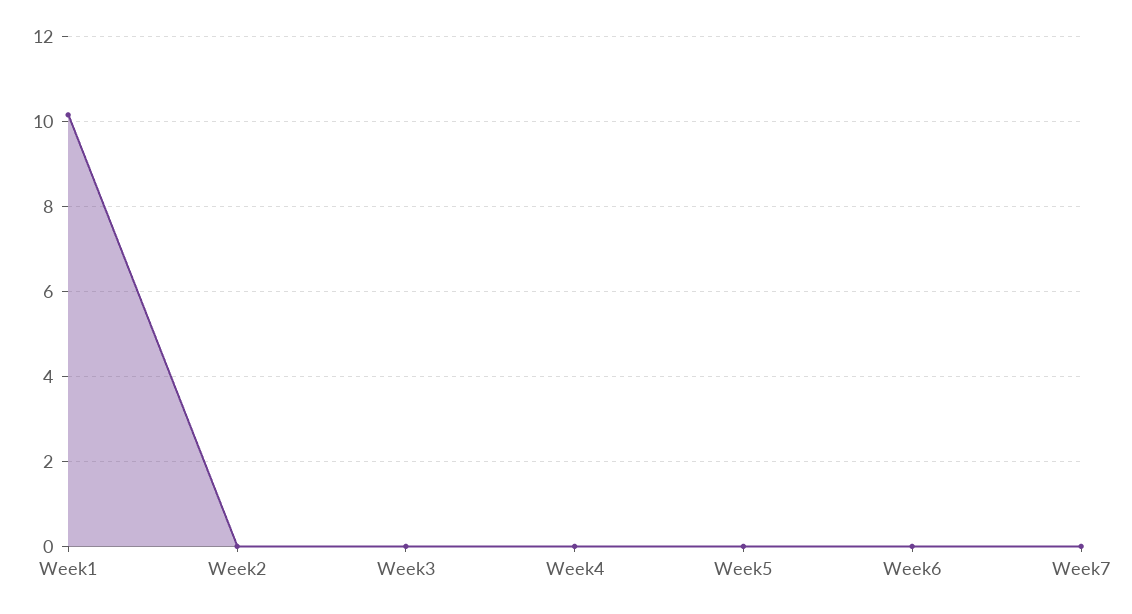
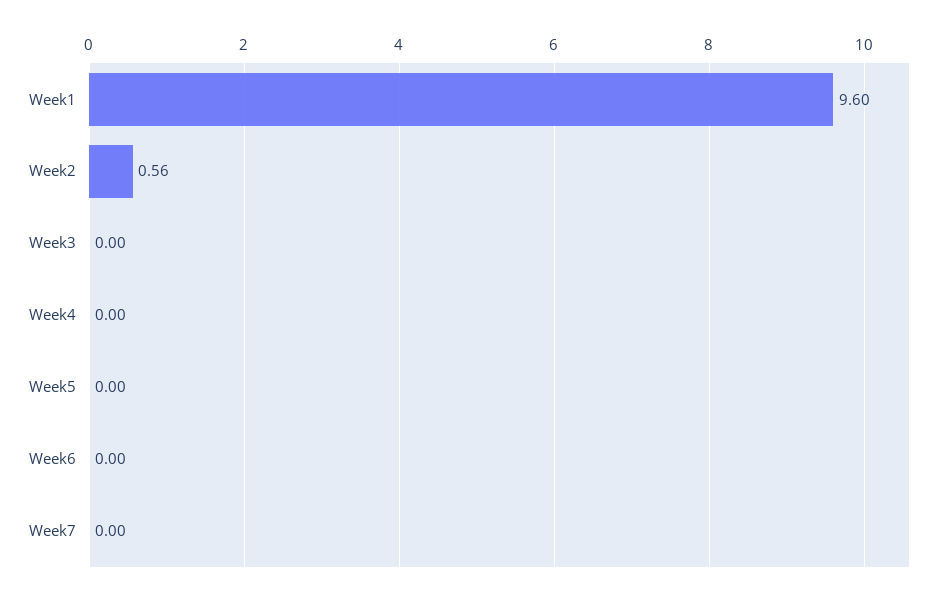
  {
-   "Week1": 10.2,
+   "Week1": 9.6,
-   "Week2": 0,
+   "Week2": 0.56,
    "Week3": 0,
    "Week4": 0,
    "Week5": 0,
    "Week6": 0,
    "Week7": 0
  }

